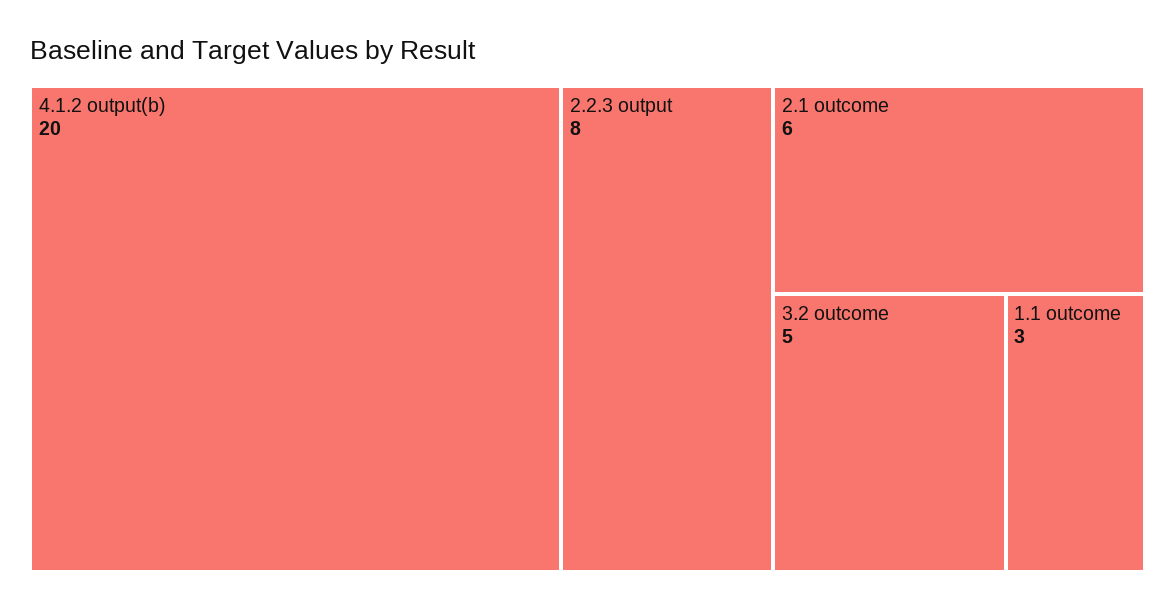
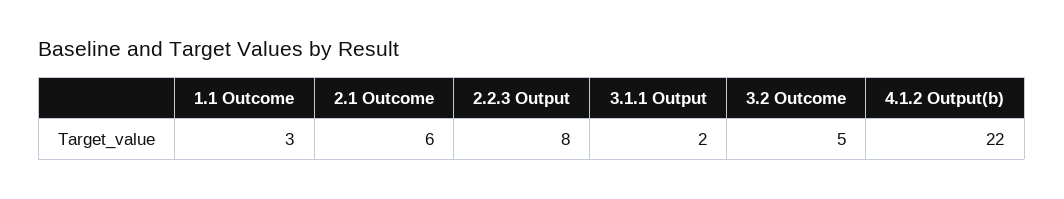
  {
-   "4.1.2 output(b)": 20,
+   "4.1.2 output(b)": 22,
    "2.2.3 output": 8,
    "2.1 outcome": 6,
    "3.2 outcome": 5,
-   "1.1 outcome": 3
+   "1.1 outcome": 3,
+   "3.1.1 Output": 2
  }

